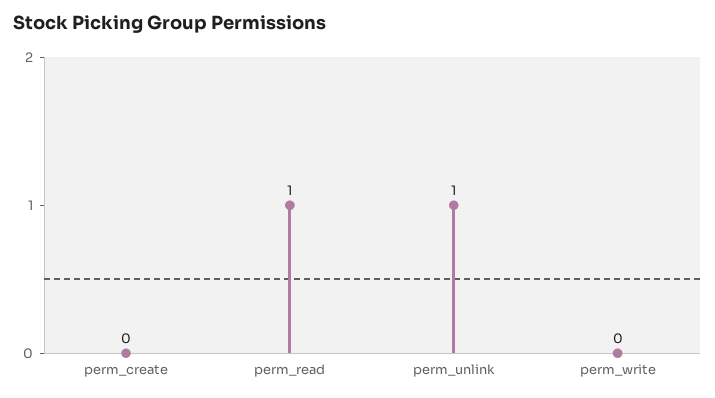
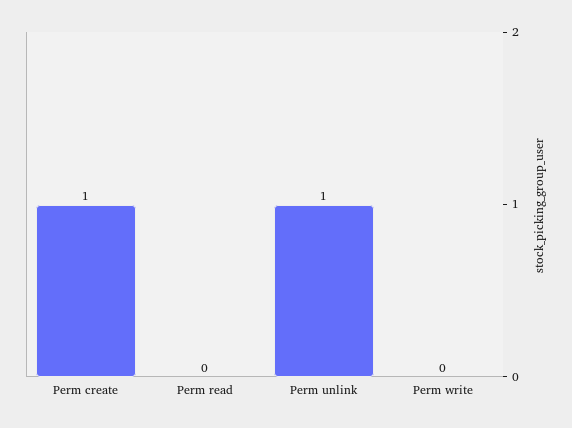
  {
-   "perm_create": 0,
+   "perm_create": 1,
-   "perm_read": 1,
+   "perm_read": 0,
    "perm_unlink": 1,
    "perm_write": 0
  }

